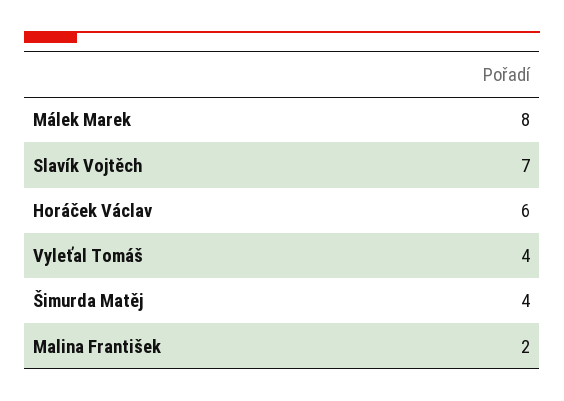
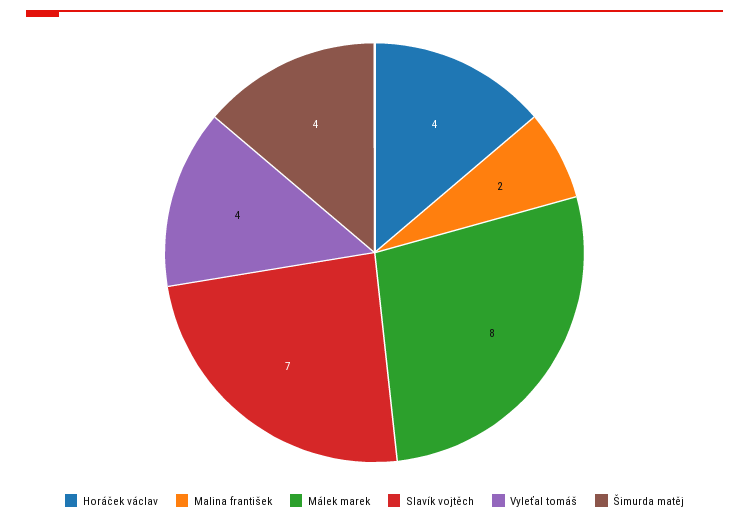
  {
    "Málek Marek": 8,
    "Slavík Vojtěch": 7,
-   "Horáček Václav": 6,
+   "Horáček Václav": 4,
    "Vyleťal Tomáš": 4,
    "Šimurda Matěj": 4,
    "Malina František": 2
  }

